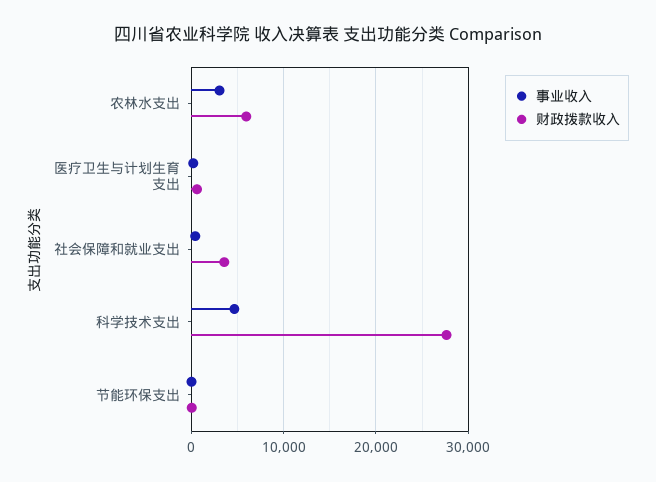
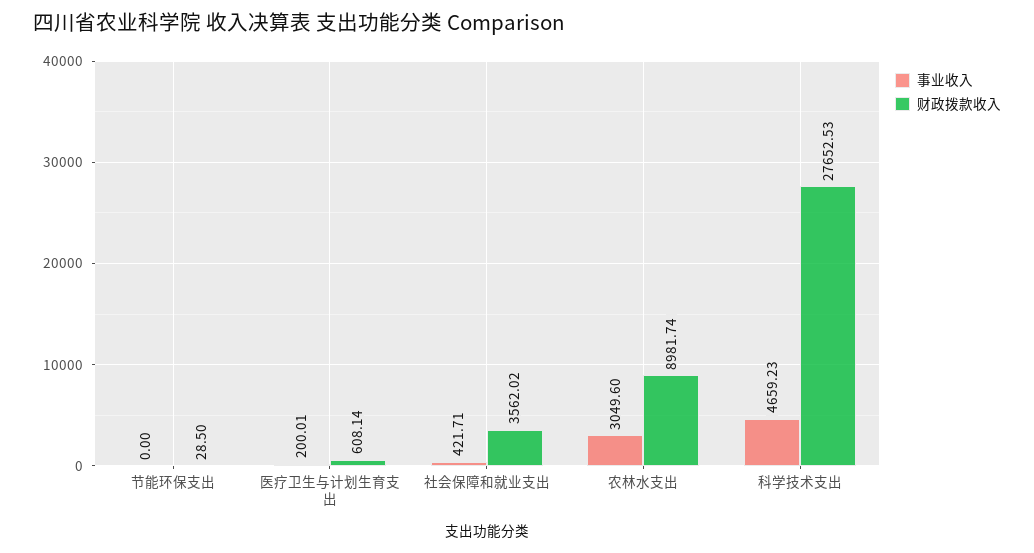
  {
    "事业收入": {
      "农林水支出": 3049.6,
      "医疗卫生与计划生育支出": 200.01,
      "社会保障和就业支出": 421.71,
      "科学技术支出": 4659.23,
      "节能环保支出": 0
    },
    "财政拨款收入": {
-     "农林水支出": 6000,
+     "农林水支出": 8981.74,
      "医疗卫生与计划生育支出": 608.14,
      "社会保障和就业支出": 3562.02,
      "科学技术支出": 27652.53,
      "节能环保支出": 28.5
    }
  }

